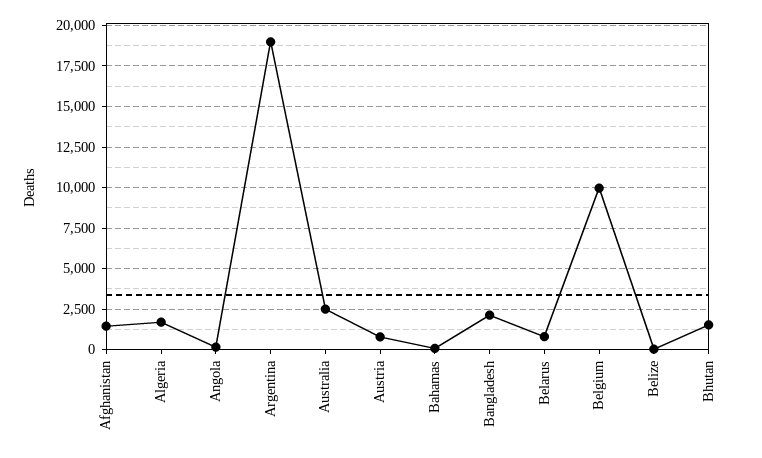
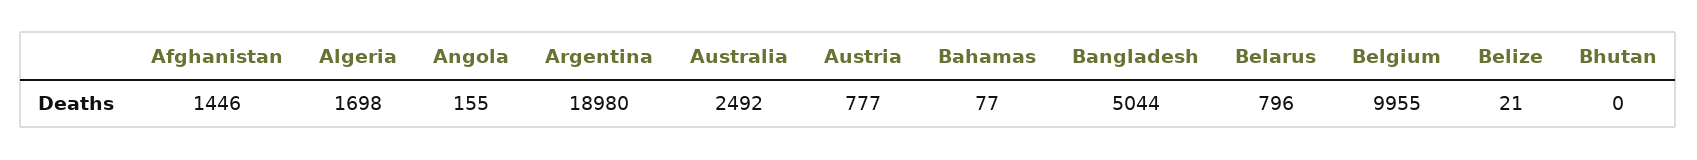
  {
    "Afghanistan": 1446,
    "Algeria": 1698,
    "Angola": 155,
    "Argentina": 18980,
    "Australia": 2492,
    "Austria": 777,
    "Bahamas": 77,
-   "Bangladesh": 2000,
+   "Bangladesh": 5044,
    "Belarus": 796,
    "Belgium": 9955,
    "Belize": 21,
-   "Bhutan": 1500
+   "Bhutan": 0
  }

